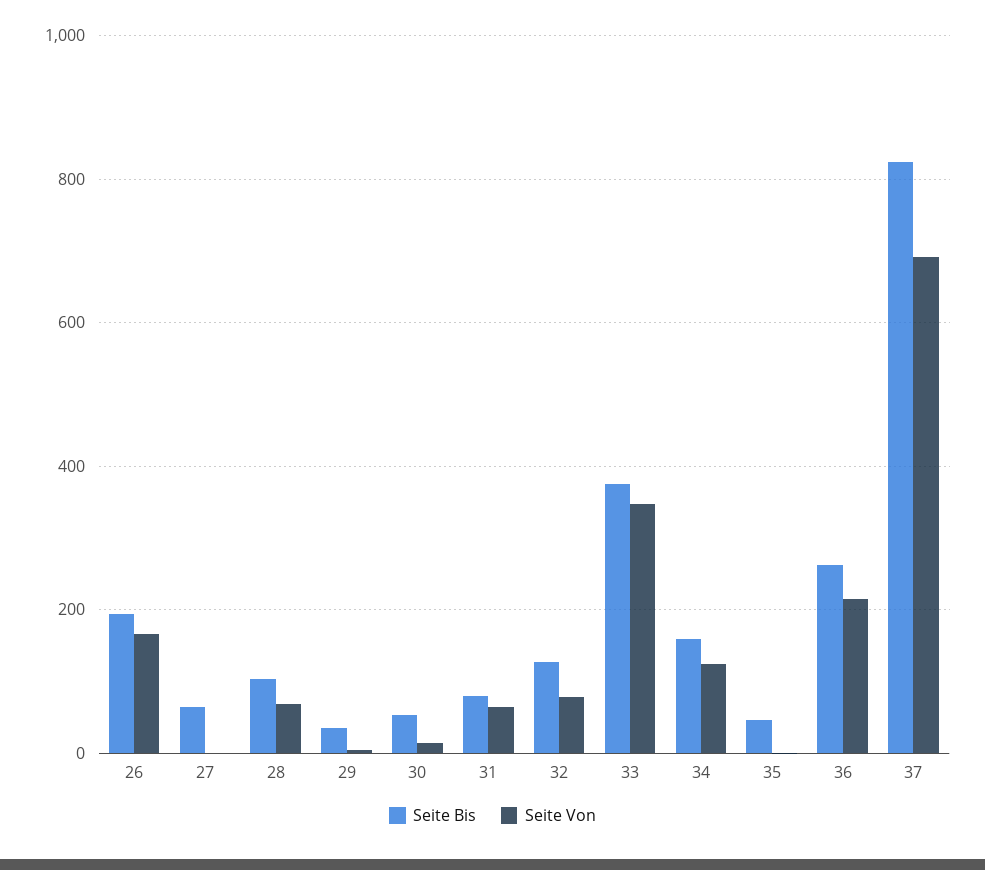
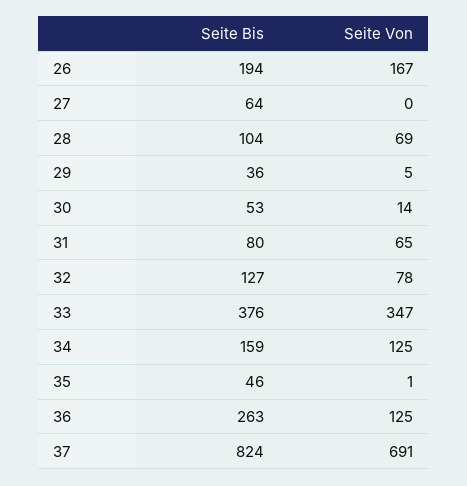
  {
    "Seite Bis": {
      "26": 194,
      "27": 64,
      "28": 104,
      "29": 36,
      "30": 53,
      "31": 80,
      "32": 127,
      "33": 376,
      "34": 159,
      "35": 46,
      "36": 263,
      "37": 824
    },
    "Seite Von": {
      "26": 167,
      "27": 0,
      "28": 69,
      "29": 5,
      "30": 14,
      "31": 65,
      "32": 78,
      "33": 347,
      "34": 125,
      "35": 1,
-     "36": 220,
+     "36": 125,
      "37": 691
    }
  }

